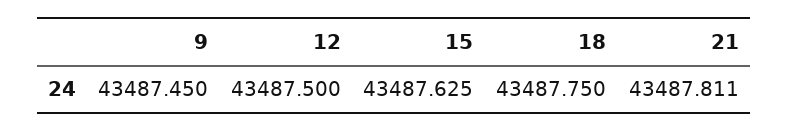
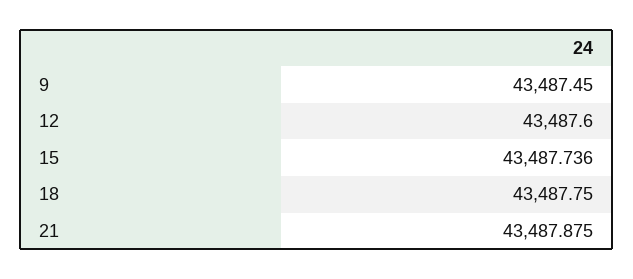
  {
    "9": 43487.45,
-   "12": 43487.5,
+   "12": 43487.6,
-   "15": 43487.625,
+   "15": 43487.736,
    "18": 43487.75,
-   "21": 43487.811
+   "21": 43487.875
  }

